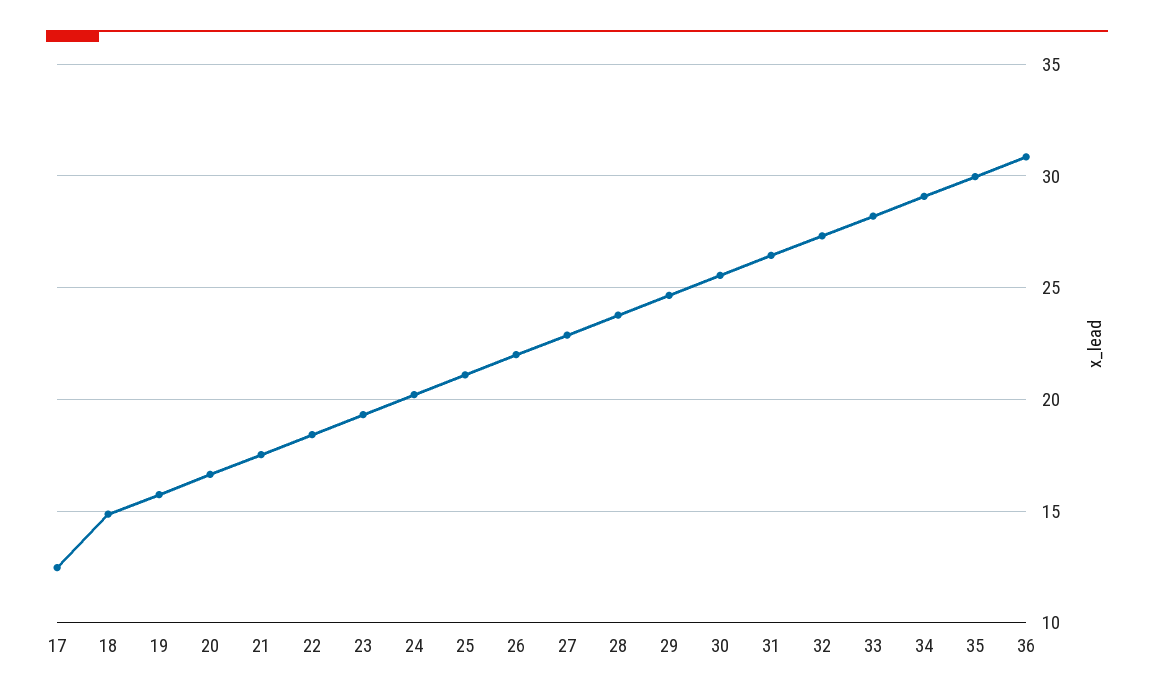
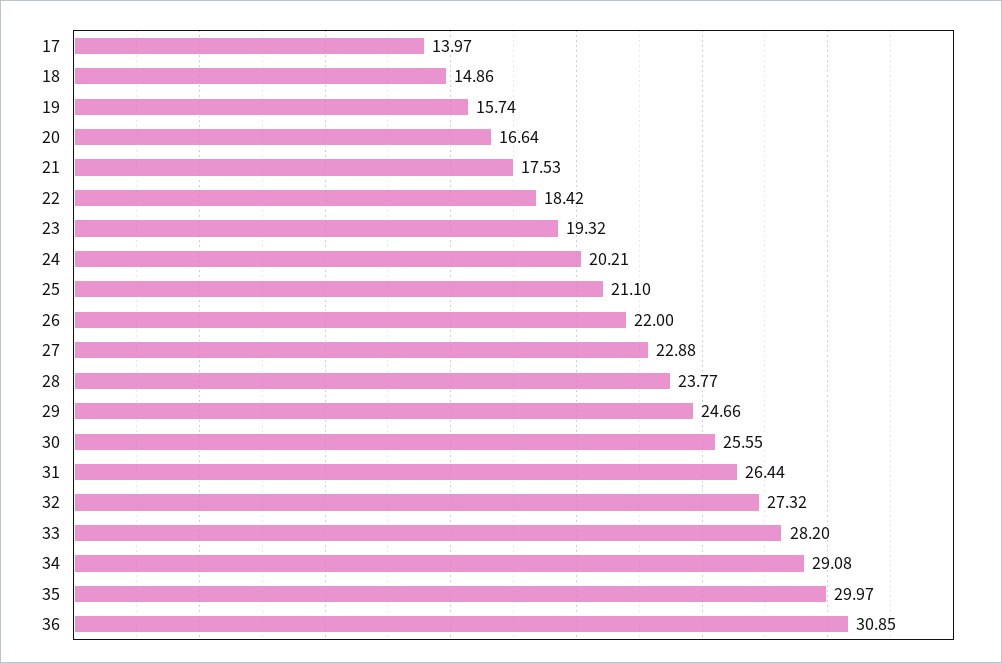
  {
-   "17": 12.5,
+   "17": 13.97,
    "18": 14.86,
    "19": 15.74,
    "20": 16.64,
    "21": 17.53,
    "22": 18.42,
    "23": 19.32,
    "24": 20.21,
    "25": 21.1,
    "26": 22,
    "27": 22.88,
    "28": 23.77,
    "29": 24.66,
    "30": 25.55,
    "31": 26.44,
    "32": 27.32,
    "33": 28.2,
    "34": 29.08,
    "35": 29.97,
    "36": 30.85
  }

